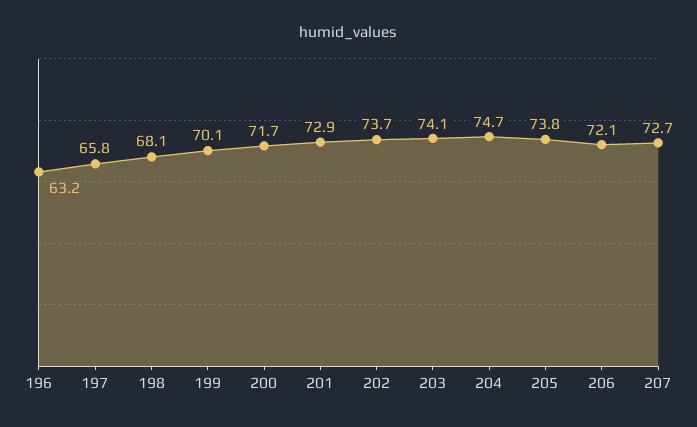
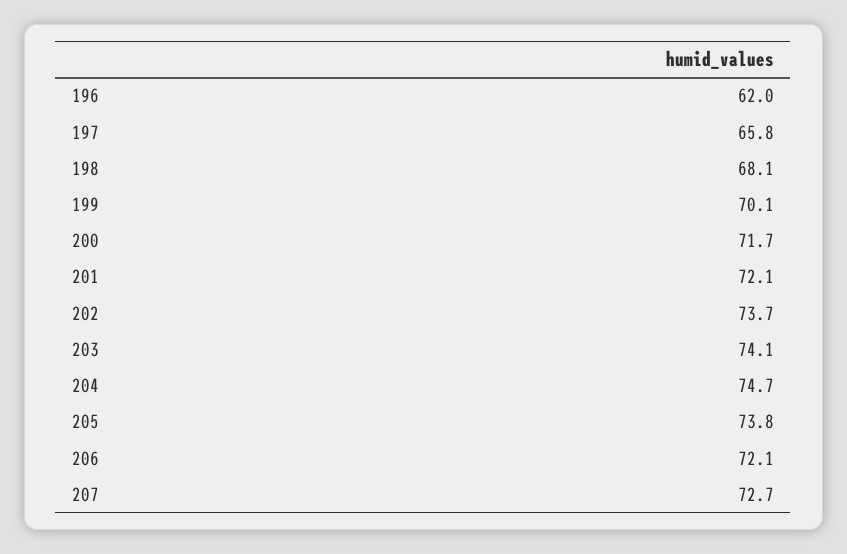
  {
-   "196": 63.2,
+   "196": 62,
    "197": 65.8,
    "198": 68.1,
    "199": 70.1,
    "200": 71.7,
-   "201": 72.9,
+   "201": 72.1,
    "202": 73.7,
    "203": 74.1,
    "204": 74.7,
    "205": 73.8,
    "206": 72.1,
    "207": 72.7
  }

